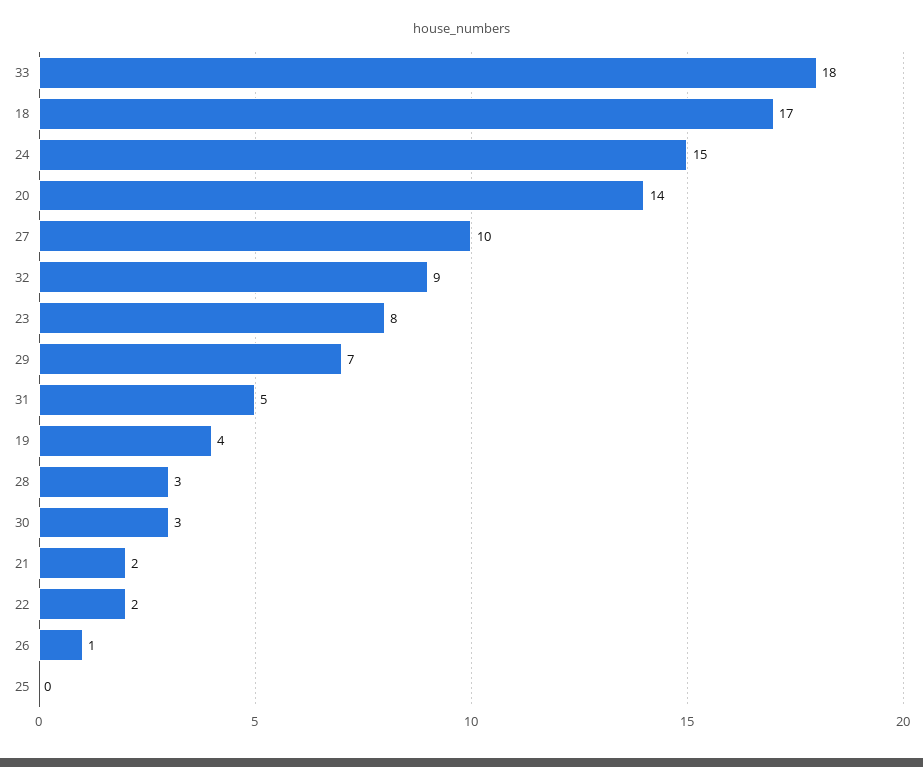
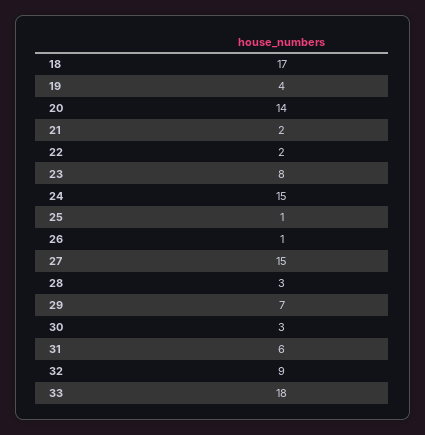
  {
    "33": 18,
    "18": 17,
    "24": 15,
    "20": 14,
-   "27": 10,
+   "27": 15,
    "32": 9,
    "23": 8,
    "29": 7,
-   "31": 5,
+   "31": 6,
    "19": 4,
    "28": 3,
    "30": 3,
    "21": 2,
    "22": 2,
    "26": 1,
-   "25": 0
+   "25": 1
  }

